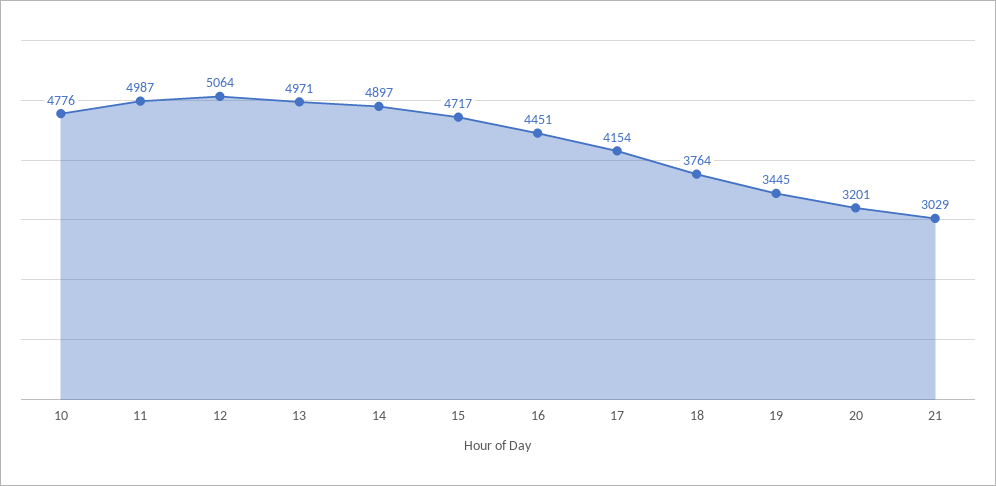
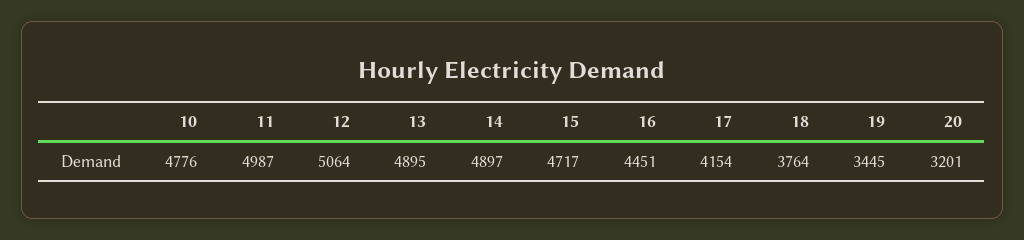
  {
    "10": 4776,
    "11": 4987,
    "12": 5064,
-   "13": 4971,
+   "13": 4895,
    "14": 4897,
    "15": 4717,
    "16": 4451,
    "17": 4154,
    "18": 3764,
    "19": 3445,
-   "20": 3201,
+   "20": 3201
-   "21": 3029
  }

